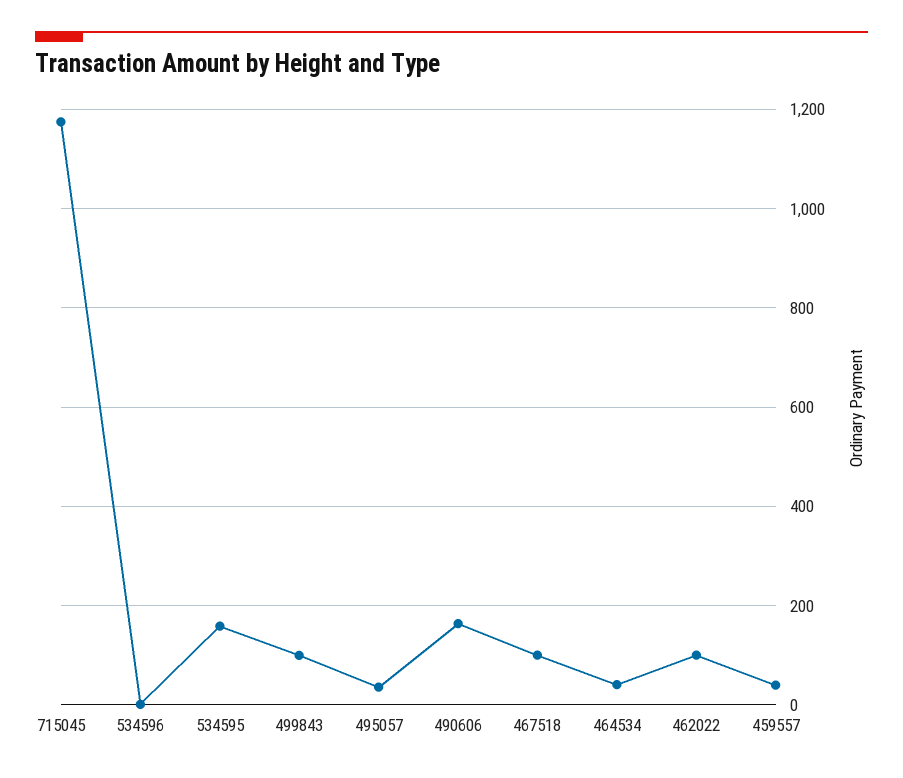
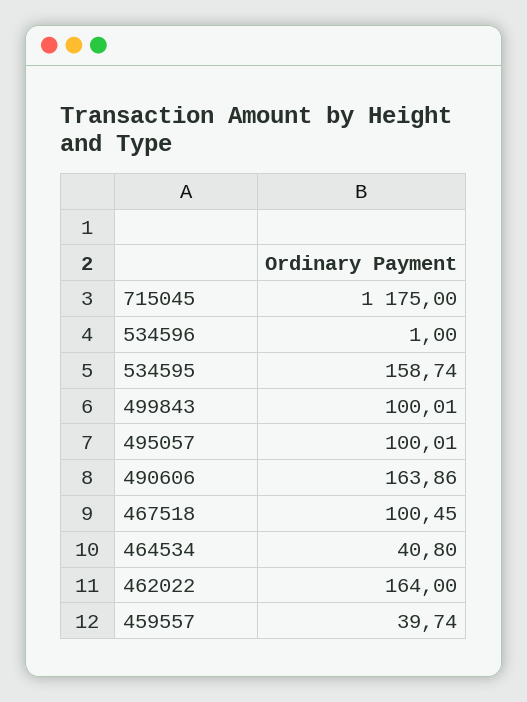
  {
    "715045": 1175,
    "534596": 1,
    "534595": 158.74,
    "499843": 100.01,
-   "495057": 40,
+   "495057": 100.01,
    "490606": 163.86,
    "467518": 100.45,
    "464534": 40.8,
-   "462022": 100,
+   "462022": 164,
    "459557": 39.74
  }

